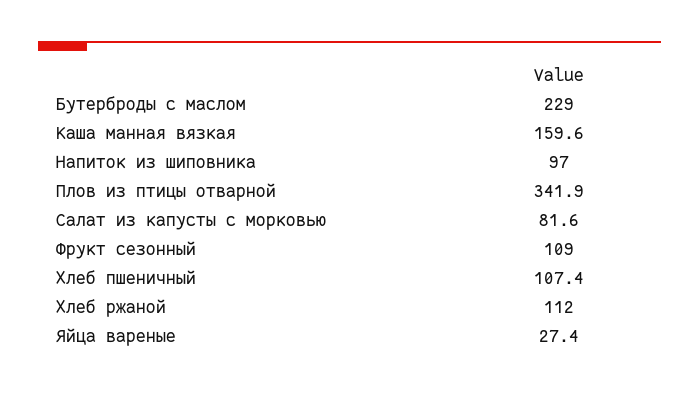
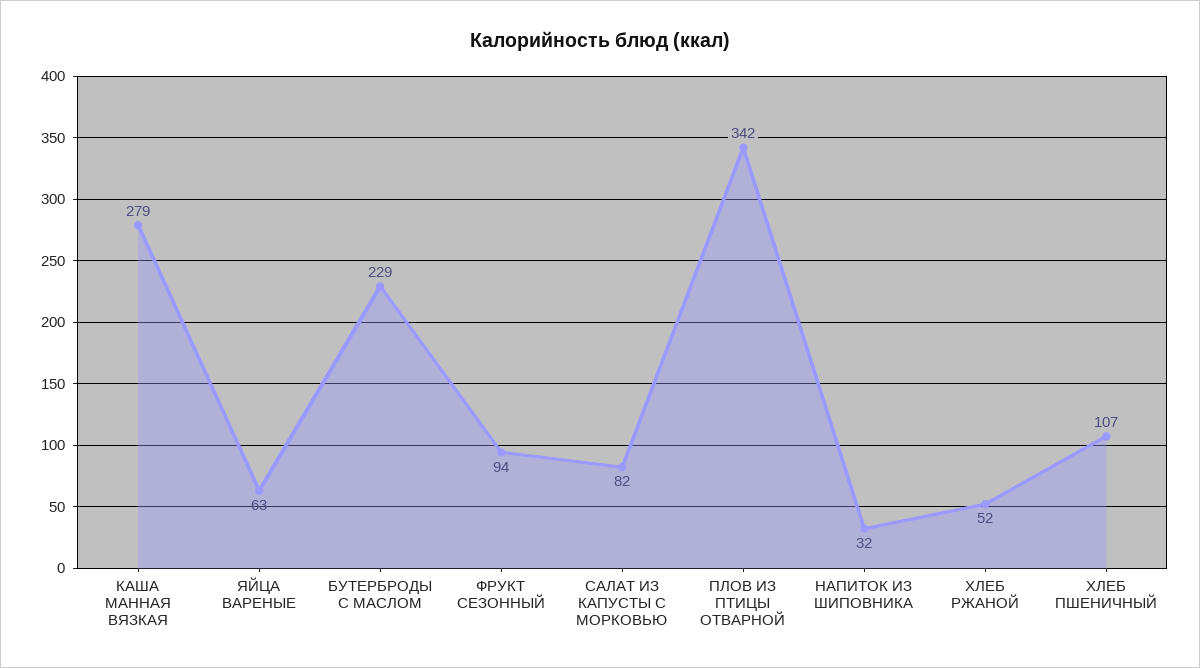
  {
    "Бутерброды с маслом": 229,
-   "Каша манная вязкая": 159.6,
+   "Каша манная вязкая": 279,
-   "Напиток из шиповника": 97,
+   "Напиток из шиповника": 32,
    "Плов из птицы отварной": 341.9,
    "Салат из капусты с морковью": 81.6,
-   "Фрукт сезонный": 109,
+   "Фрукт сезонный": 94,
    "Хлеб пшеничный": 107.4,
-   "Хлеб ржаной": 112,
+   "Хлеб ржаной": 52,
-   "Яйца вареные": 27.4
+   "Яйца вареные": 63
  }

